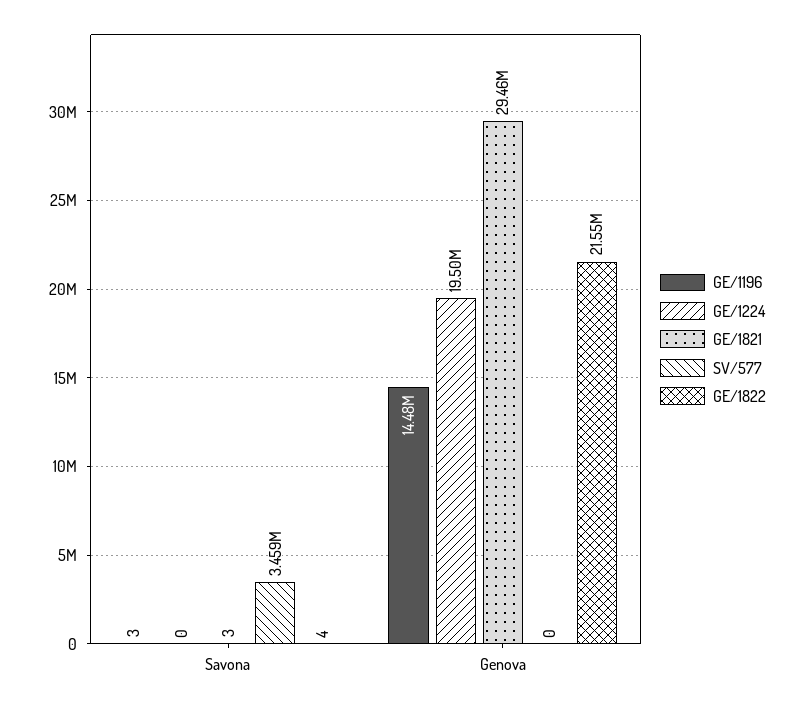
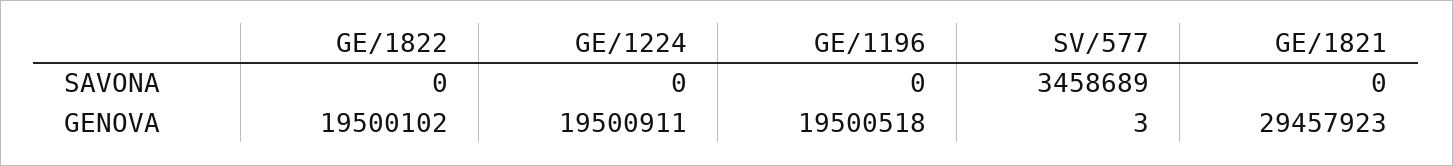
  {
    "GE/1196": {
-     "Savona": 3,
+     "Savona": 0,
-     "Genova": 14480000
+     "Genova": 19500518
    },
    "GE/1224": {
      "Savona": 0,
      "Genova": 19500911
    },
    "GE/1821": {
-     "Savona": 3,
+     "Savona": 0,
      "Genova": 29457923
    },
    "SV/577": {
      "Savona": 3458689,
-     "Genova": 0
+     "Genova": 3
    },
    "GE/1822": {
-     "Savona": 4,
+     "Savona": 0,
-     "Genova": 21550000
+     "Genova": 19500102
    }
  }

